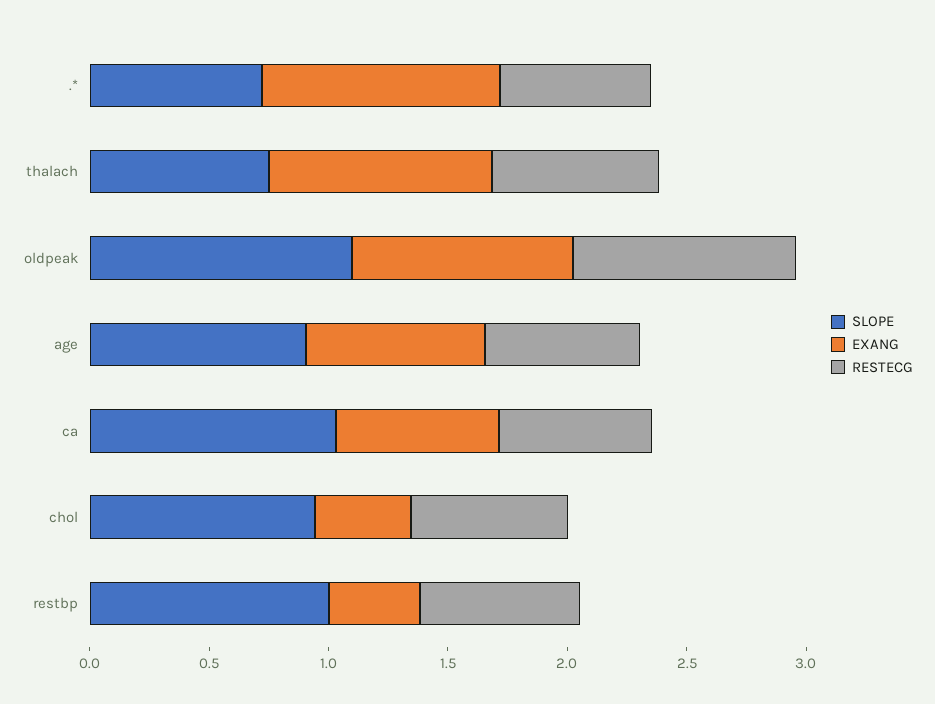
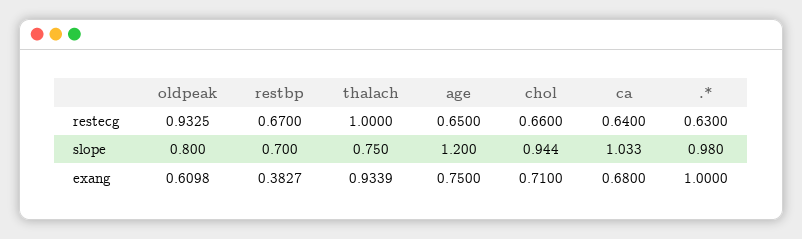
  {
    "SLOPE": {
-     ".*": 0.7,
+     ".*": 0.98,
      "thalach": 0.75,
-     "oldpeak": 1.1,
+     "oldpeak": 0.8,
-     "age": 0.9,
+     "age": 1.2,
      "ca": 1.033,
      "chol": 0.944,
-     "restbp": 1
+     "restbp": 0.7
    },
    "EXANG": {
      ".*": 1,
      "thalach": 0.9339,
-     "oldpeak": 0.9,
+     "oldpeak": 0.6098,
      "age": 0.75,
      "ca": 0.68,
-     "chol": 0.4,
+     "chol": 0.71,
      "restbp": 0.3827
    },
    "RESTECG": {
      ".*": 0.63,
-     "thalach": 0.7,
+     "thalach": 1,
      "oldpeak": 0.9325,
      "age": 0.65,
      "ca": 0.64,
      "chol": 0.66,
      "restbp": 0.67
    }
  }

